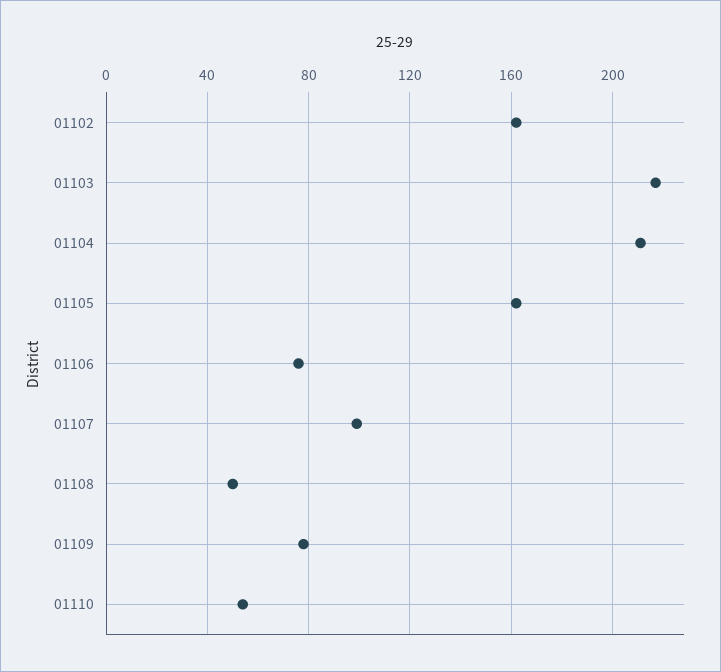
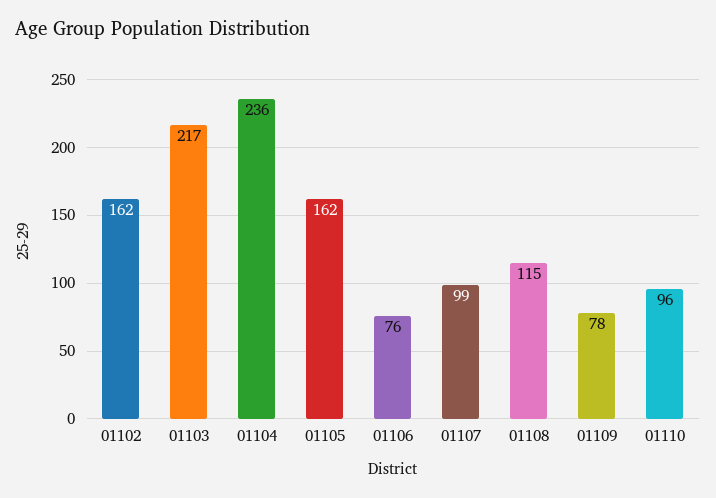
  {
    "01102": 162,
    "01103": 217,
-   "01104": 210,
+   "01104": 236,
    "01105": 162,
    "01106": 76,
    "01107": 99,
-   "01108": 50,
+   "01108": 115,
    "01109": 78,
-   "01110": 55
+   "01110": 96
  }

